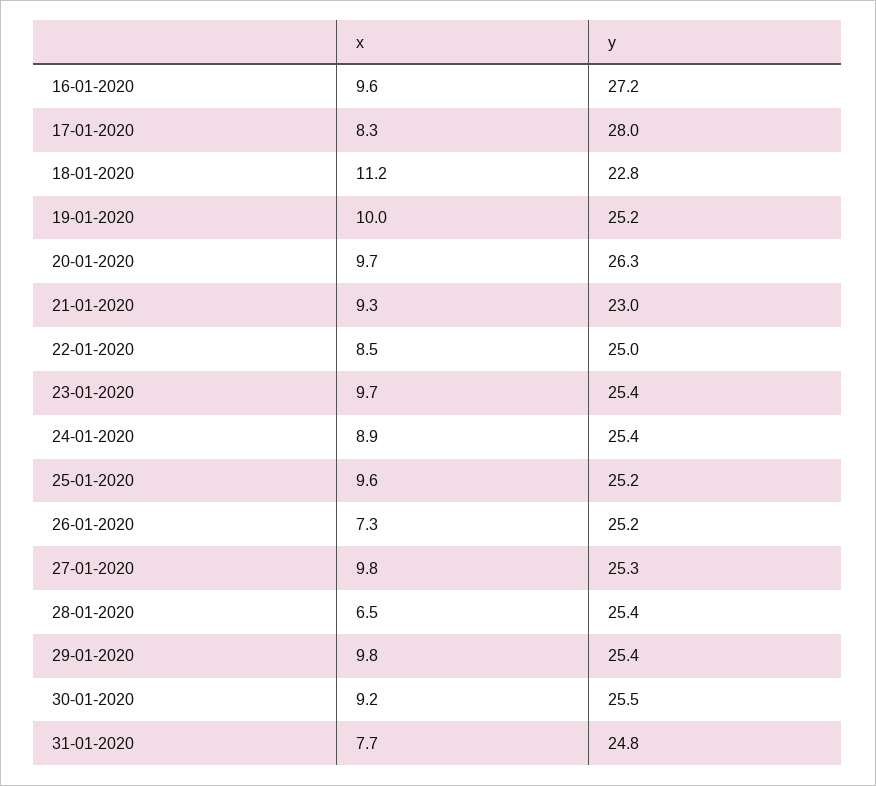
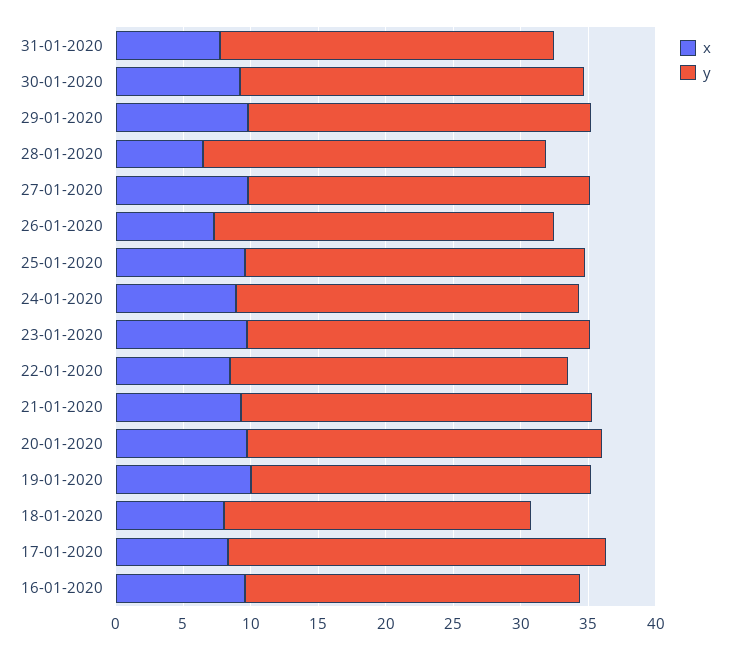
  {
    "x": {
      "16-01-2020": 9.6,
      "17-01-2020": 8.3,
-     "18-01-2020": 11.2,
+     "18-01-2020": 8,
      "19-01-2020": 10,
      "20-01-2020": 9.7,
      "21-01-2020": 9.3,
      "22-01-2020": 8.5,
      "23-01-2020": 9.7,
      "24-01-2020": 8.9,
      "25-01-2020": 9.6,
      "26-01-2020": 7.3,
      "27-01-2020": 9.8,
      "28-01-2020": 6.5,
      "29-01-2020": 9.8,
      "30-01-2020": 9.2,
      "31-01-2020": 7.7
    },
    "y": {
-     "16-01-2020": 27.2,
+     "16-01-2020": 25,
      "17-01-2020": 28,
      "18-01-2020": 22.8,
      "19-01-2020": 25.2,
      "20-01-2020": 26.3,
-     "21-01-2020": 23,
+     "21-01-2020": 26,
      "22-01-2020": 25,
      "23-01-2020": 25.4,
      "24-01-2020": 25.4,
      "25-01-2020": 25.2,
      "26-01-2020": 25.2,
      "27-01-2020": 25.3,
      "28-01-2020": 25.4,
      "29-01-2020": 25.4,
      "30-01-2020": 25.5,
      "31-01-2020": 24.8
    }
  }

